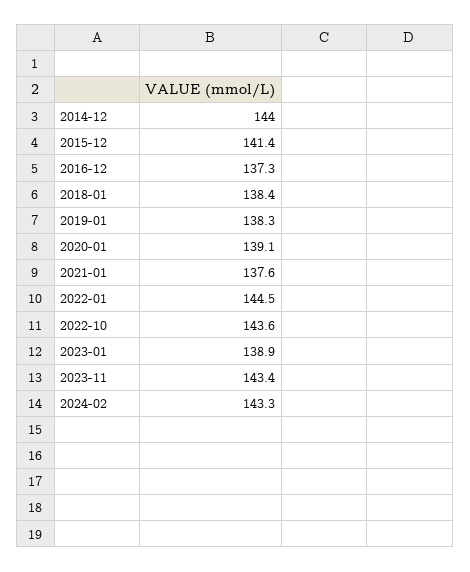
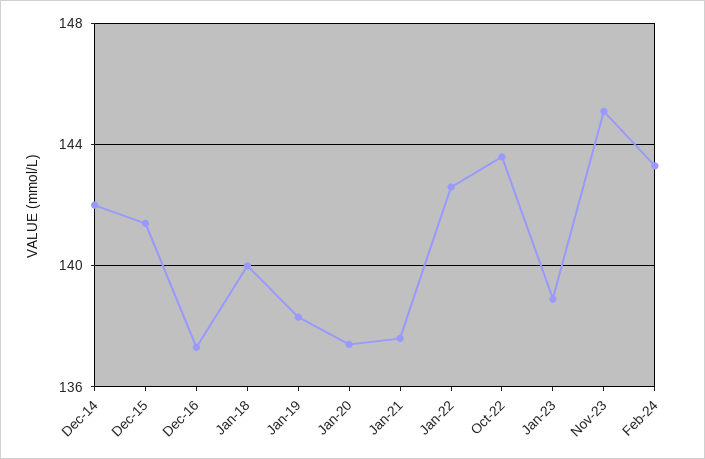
  {
-   "2014-12": 144,
+   "2014-12": 142,
    "2015-12": 141.4,
    "2016-12": 137.3,
-   "2018-01": 138.4,
+   "2018-01": 140,
    "2019-01": 138.3,
-   "2020-01": 139.1,
+   "2020-01": 137.5,
    "2021-01": 137.6,
-   "2022-01": 144.5,
+   "2022-01": 142.5,
    "2022-10": 143.6,
    "2023-01": 138.9,
-   "2023-11": 143.4,
+   "2023-11": 145,
    "2024-02": 143.3
  }

